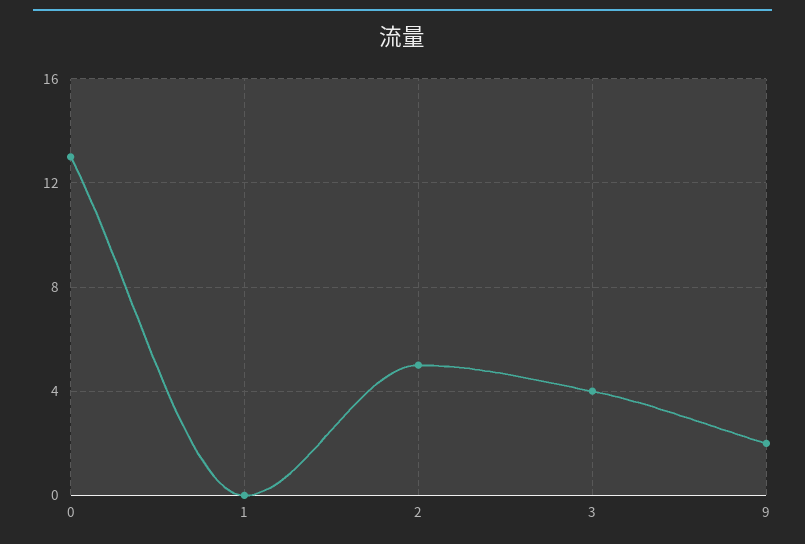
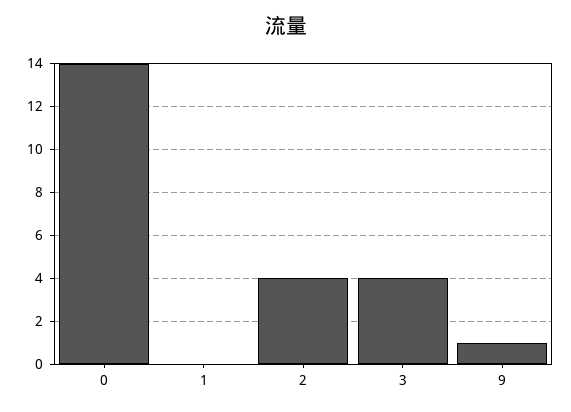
  {
-   "0": 13,
+   "0": 14,
    "1": 0,
-   "2": 5,
+   "2": 4,
    "3": 4,
-   "9": 2
+   "9": 1
  }

